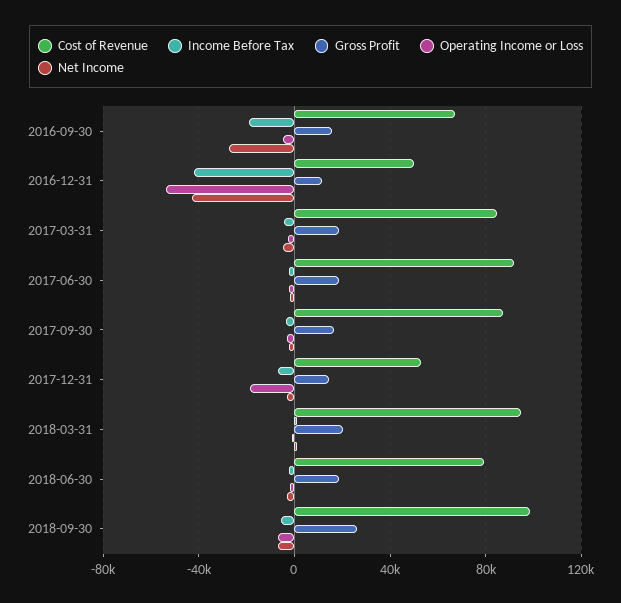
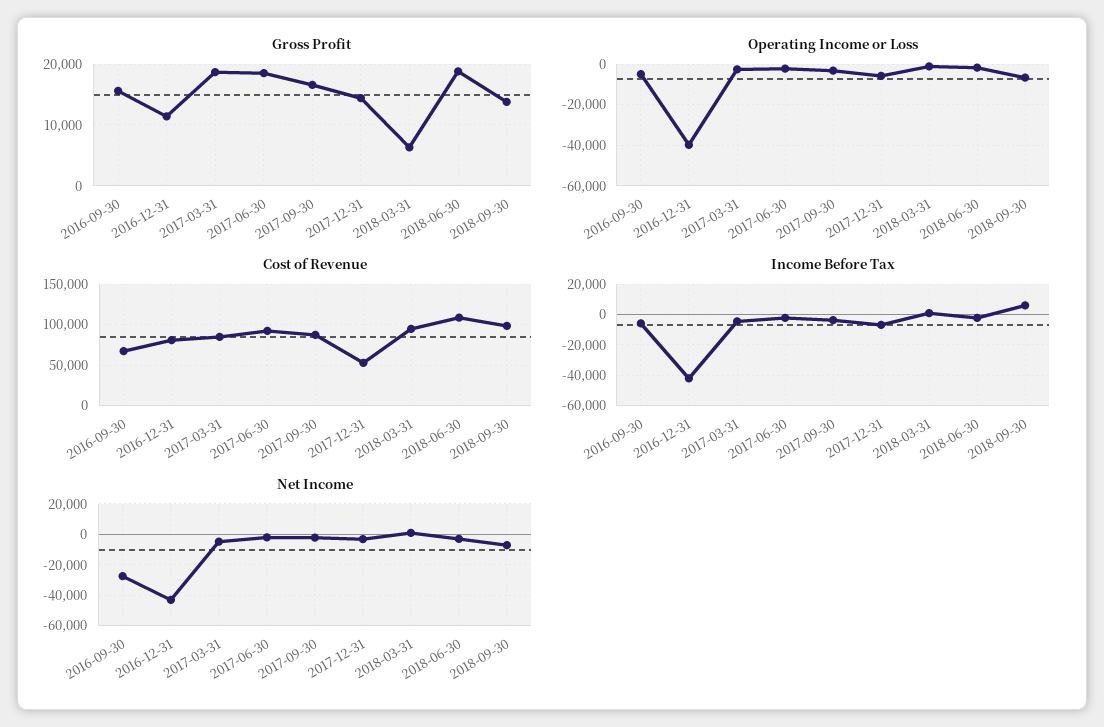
  {
    "Cost of Revenue": {
      "2016-09-30": 65000,
-     "2016-12-31": 50000,
+     "2016-12-31": 80000,
      "2017-03-31": 85000,
      "2017-06-30": 90000,
      "2017-09-30": 85000,
      "2017-12-31": 55000,
      "2018-03-31": 95000,
-     "2018-06-30": 80000,
+     "2018-06-30": 110000,
      "2018-09-30": 100000
    },
    "Income Before Tax": {
-     "2016-09-30": -20000,
+     "2016-09-30": -5000,
      "2016-12-31": -40000,
      "2017-03-31": -5000,
      "2017-06-30": 0,
      "2017-09-30": -5000,
      "2017-12-31": -5000,
      "2018-03-31": 0,
      "2018-06-30": 0,
-     "2018-09-30": -5000
+     "2018-09-30": 5000
    },
    "Gross Profit": {
      "2016-09-30": 16000,
      "2016-12-31": 11000,
      "2017-03-31": 19000,
      "2017-06-30": 19000,
      "2017-09-30": 17000,
      "2017-12-31": 14000,
-     "2018-03-31": 20000,
+     "2018-03-31": 6000,
      "2018-06-30": 19000,
-     "2018-09-30": 25000
+     "2018-09-30": 14000
    },
    "Operating Income or Loss": {
      "2016-09-30": -5000,
-     "2016-12-31": -55000,
+     "2016-12-31": -40000,
      "2017-03-31": -5000,
      "2017-06-30": 0,
      "2017-09-30": -5000,
-     "2017-12-31": -20000,
+     "2017-12-31": -5000,
      "2018-03-31": 0,
      "2018-06-30": 0,
      "2018-09-30": -5000
    },
    "Net Income": {
      "2016-09-30": -25000,
      "2016-12-31": -45000,
      "2017-03-31": -5000,
      "2017-06-30": 0,
      "2017-09-30": 0,
      "2017-12-31": -5000,
      "2018-03-31": 0,
      "2018-06-30": -5000,
      "2018-09-30": -5000
    }
  }

